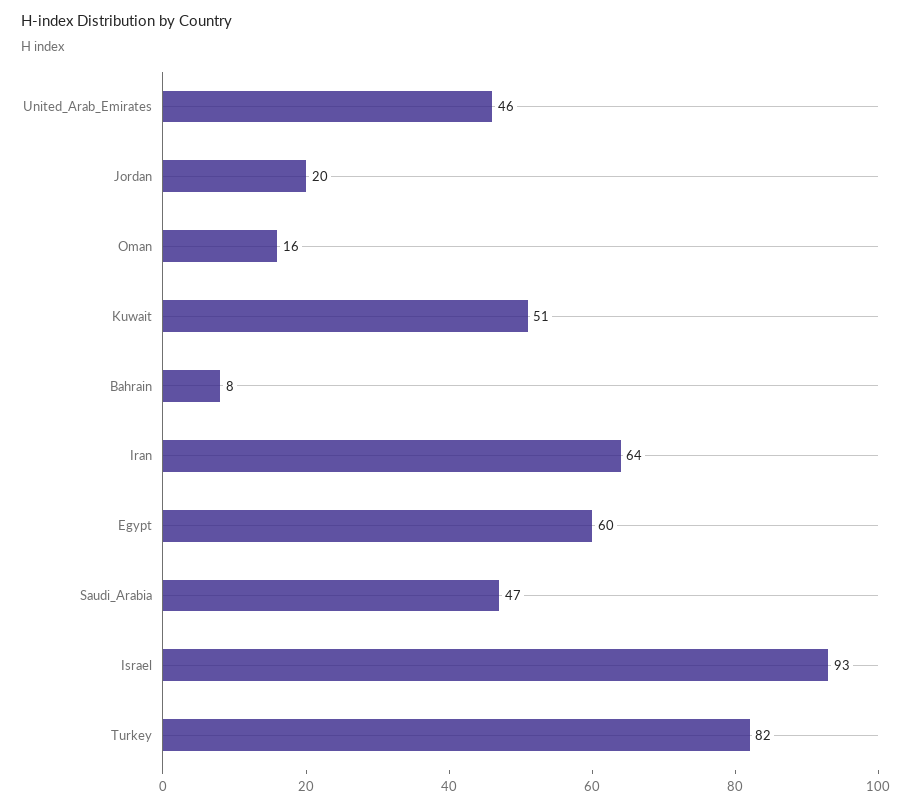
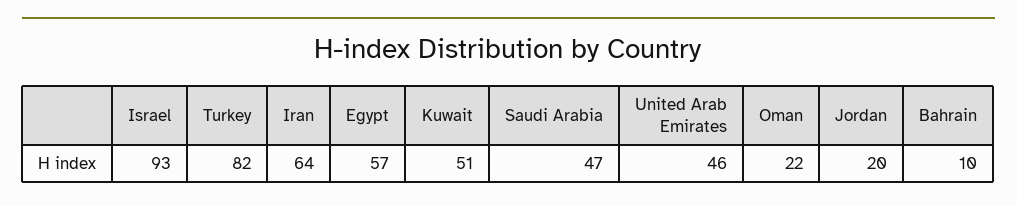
  {
    "United_Arab_Emirates": 46,
    "Jordan": 20,
-   "Oman": 16,
+   "Oman": 22,
    "Kuwait": 51,
-   "Bahrain": 8,
+   "Bahrain": 10,
    "Iran": 64,
-   "Egypt": 60,
+   "Egypt": 57,
    "Saudi_Arabia": 47,
    "Israel": 93,
    "Turkey": 82
  }

